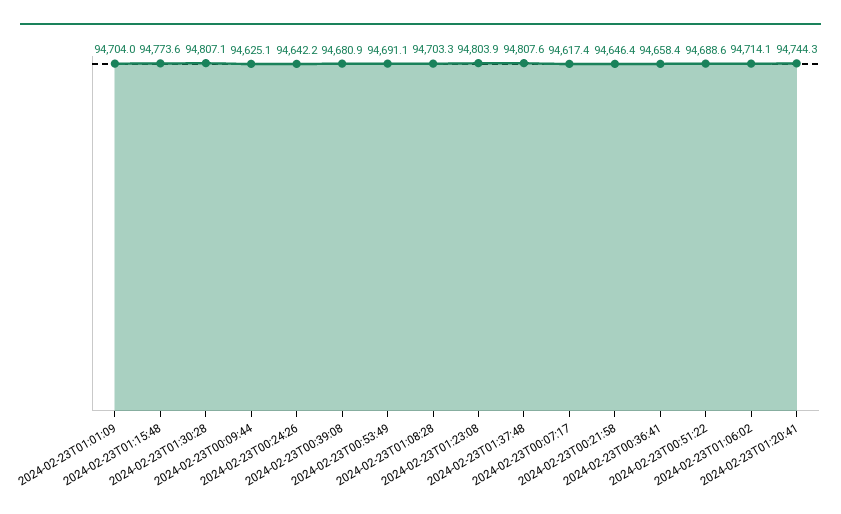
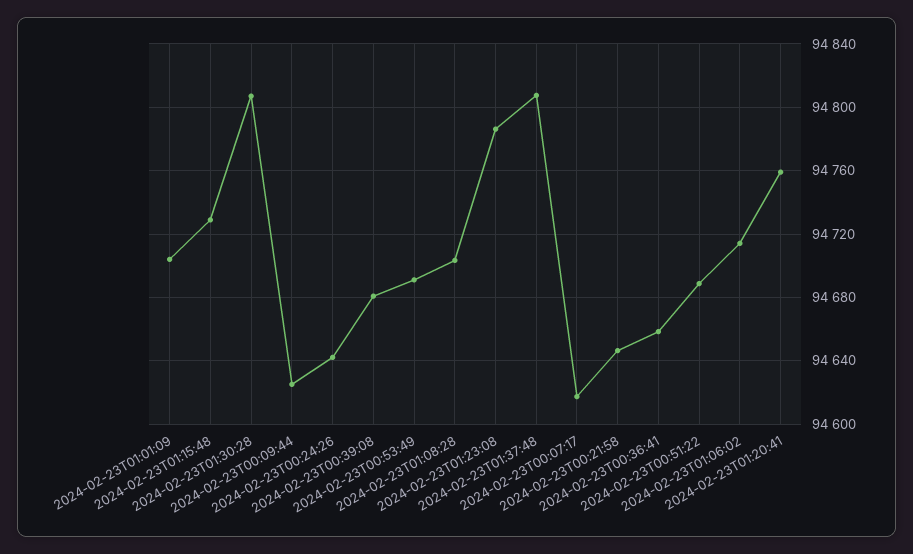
  {
    "2024-02-23T01:01:09": 94704,
-   "2024-02-23T01:15:48": 94773.6,
+   "2024-02-23T01:15:48": 94730,
    "2024-02-23T01:30:28": 94807.1,
    "2024-02-23T00:09:44": 94625.1,
    "2024-02-23T00:24:26": 94642.2,
    "2024-02-23T00:39:08": 94680.9,
    "2024-02-23T00:53:49": 94691.1,
    "2024-02-23T01:08:28": 94703.3,
-   "2024-02-23T01:23:08": 94803.9,
+   "2024-02-23T01:23:08": 94785,
    "2024-02-23T01:37:48": 94807.6,
    "2024-02-23T00:07:17": 94617.4,
    "2024-02-23T00:21:58": 94646.4,
    "2024-02-23T00:36:41": 94658.4,
    "2024-02-23T00:51:22": 94688.6,
    "2024-02-23T01:06:02": 94714.1,
-   "2024-02-23T01:20:41": 94744.3
+   "2024-02-23T01:20:41": 94760
  }

